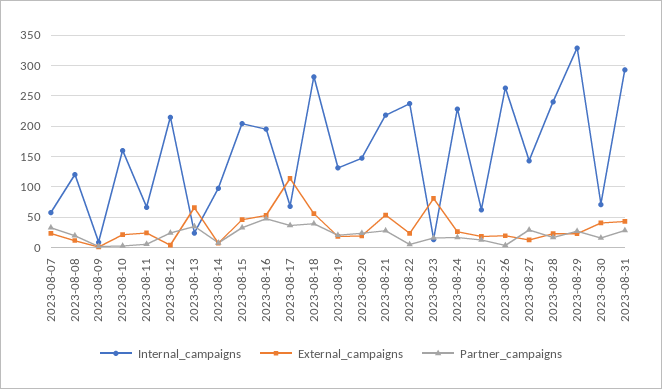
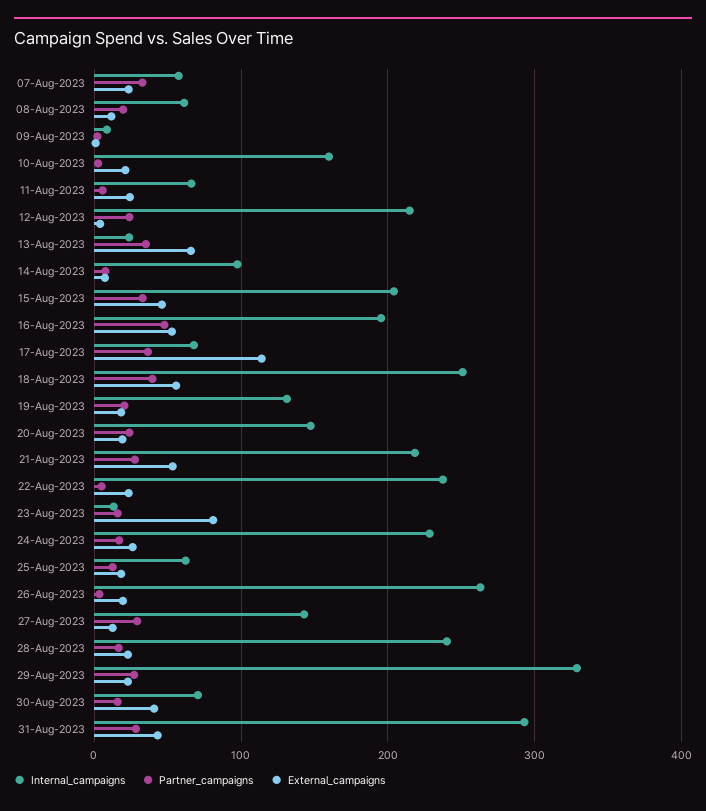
  {
    "Internal_campaigns": {
      "2023-08-07": 60,
-     "2023-08-08": 120,
+     "2023-08-08": 60,
      "2023-08-09": 10,
      "2023-08-10": 160,
      "2023-08-11": 70,
      "2023-08-12": 210,
      "2023-08-13": 20,
      "2023-08-14": 100,
      "2023-08-15": 200,
      "2023-08-16": 200,
      "2023-08-17": 70,
-     "2023-08-18": 280,
+     "2023-08-18": 250,
      "2023-08-19": 130,
      "2023-08-20": 150,
      "2023-08-21": 220,
      "2023-08-22": 240,
      "2023-08-23": 10,
      "2023-08-24": 230,
      "2023-08-25": 60,
      "2023-08-26": 260,
      "2023-08-27": 140,
      "2023-08-28": 240,
      "2023-08-29": 330,
      "2023-08-30": 70,
      "2023-08-31": 290
    },
    "External_campaigns": {
      "2023-08-07": 20,
      "2023-08-08": 10,
      "2023-08-09": 0,
      "2023-08-10": 20,
      "2023-08-11": 20,
      "2023-08-12": 0,
      "2023-08-13": 70,
      "2023-08-14": 10,
      "2023-08-15": 50,
      "2023-08-16": 50,
      "2023-08-17": 110,
      "2023-08-18": 60,
      "2023-08-19": 20,
      "2023-08-20": 20,
      "2023-08-21": 50,
      "2023-08-22": 20,
      "2023-08-23": 80,
      "2023-08-24": 30,
      "2023-08-25": 20,
      "2023-08-26": 20,
      "2023-08-27": 10,
      "2023-08-28": 20,
      "2023-08-29": 20,
      "2023-08-30": 40,
      "2023-08-31": 40
    },
    "Partner_campaigns": {
      "2023-08-07": 30,
      "2023-08-08": 20,
      "2023-08-09": 0,
      "2023-08-10": 0,
      "2023-08-11": 10,
      "2023-08-12": 20,
      "2023-08-13": 40,
      "2023-08-14": 10,
      "2023-08-15": 30,
      "2023-08-16": 50,
      "2023-08-17": 40,
      "2023-08-18": 40,
      "2023-08-19": 20,
      "2023-08-20": 20,
      "2023-08-21": 30,
      "2023-08-22": 10,
      "2023-08-23": 20,
      "2023-08-24": 20,
      "2023-08-25": 10,
      "2023-08-26": 0,
      "2023-08-27": 30,
      "2023-08-28": 20,
      "2023-08-29": 30,
      "2023-08-30": 20,
      "2023-08-31": 30
    }
  }

